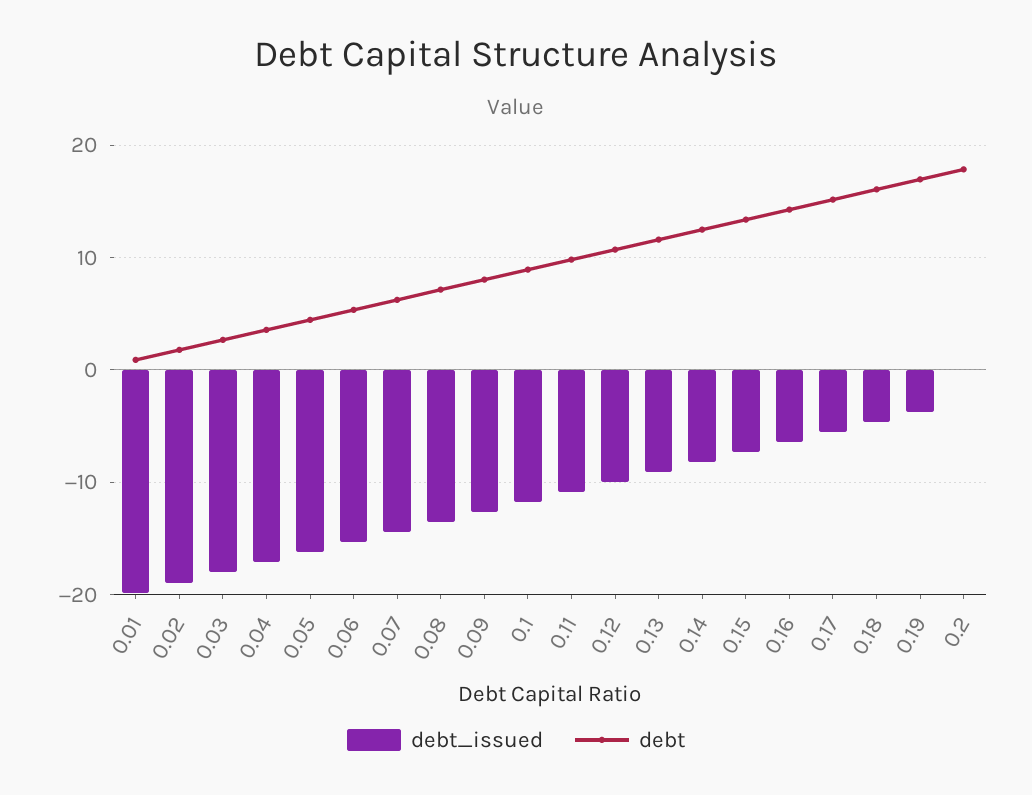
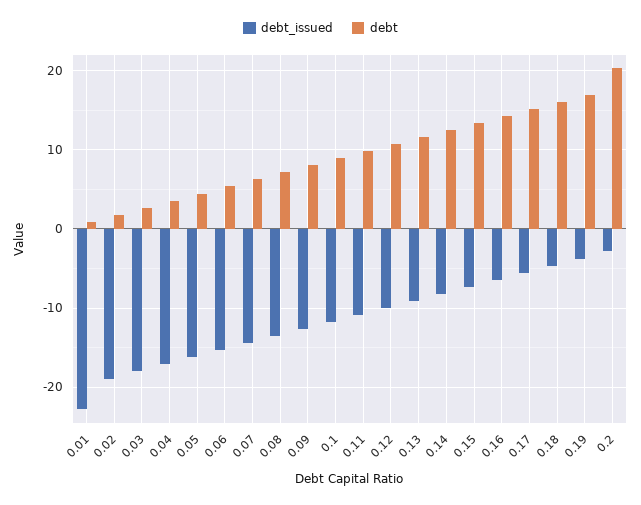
  {
    "debt_issued": {
-     "0.01": -20,
+     "0.01": -23,
      "0.02": -19,
      "0.03": -18,
      "0.04": -17,
      "0.05": -16,
      "0.06": -15,
      "0.07": -14,
      "0.08": -14,
      "0.09": -13,
      "0.1": -12,
      "0.11": -11,
      "0.12": -10,
      "0.13": -9,
      "0.14": -8,
      "0.15": -7,
      "0.16": -6,
      "0.17": -6,
      "0.18": -5,
      "0.19": -4,
-     "0.2": 0
+     "0.2": -3
    },
    "debt": {
      "0.01": 1,
      "0.02": 2,
      "0.03": 3,
      "0.04": 4,
      "0.05": 4,
      "0.06": 5,
      "0.07": 6,
      "0.08": 7,
      "0.09": 8,
      "0.1": 9,
      "0.11": 10,
      "0.12": 11,
      "0.13": 12,
      "0.14": 12,
      "0.15": 13,
      "0.16": 14,
      "0.17": 15,
      "0.18": 16,
      "0.19": 17,
-     "0.2": 18
+     "0.2": 20
    }
  }

